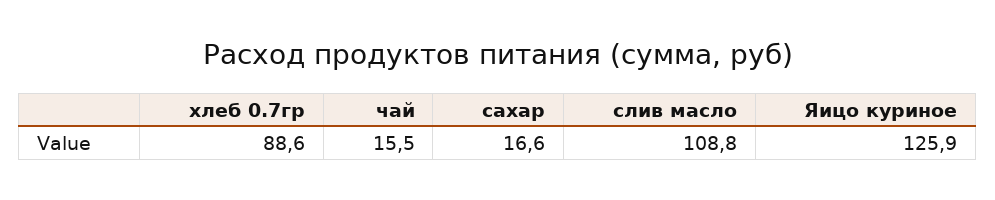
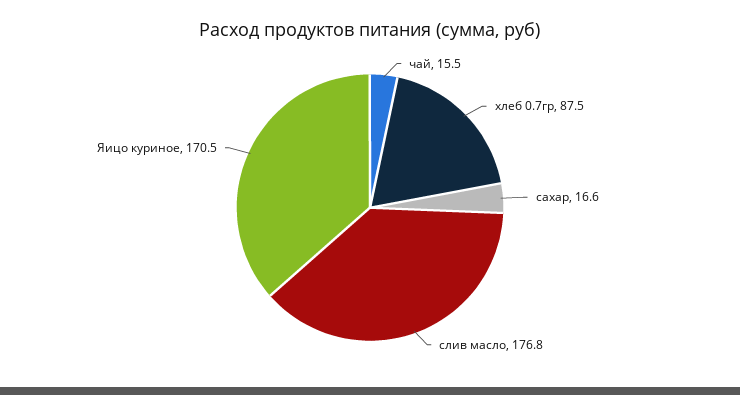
  {
-   "хлеб 0.7гр": 88.6,
+   "хлеб 0.7гр": 87.5,
    "чай": 15.5,
    "сахар": 16.6,
-   "слив масло": 108.8,
+   "слив масло": 176.8,
-   "Яицо куриное": 125.9
+   "Яицо куриное": 170.5
  }

